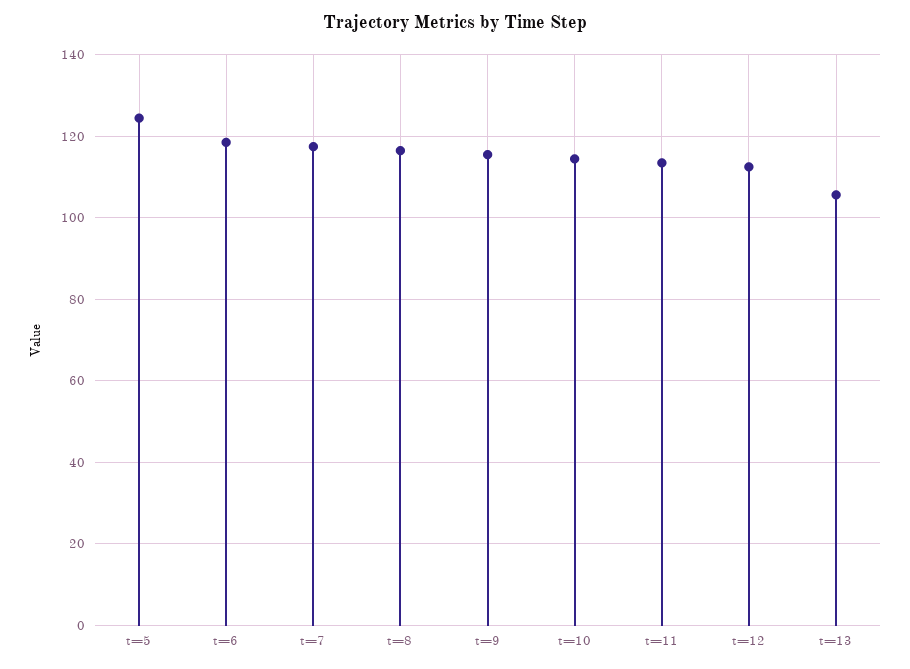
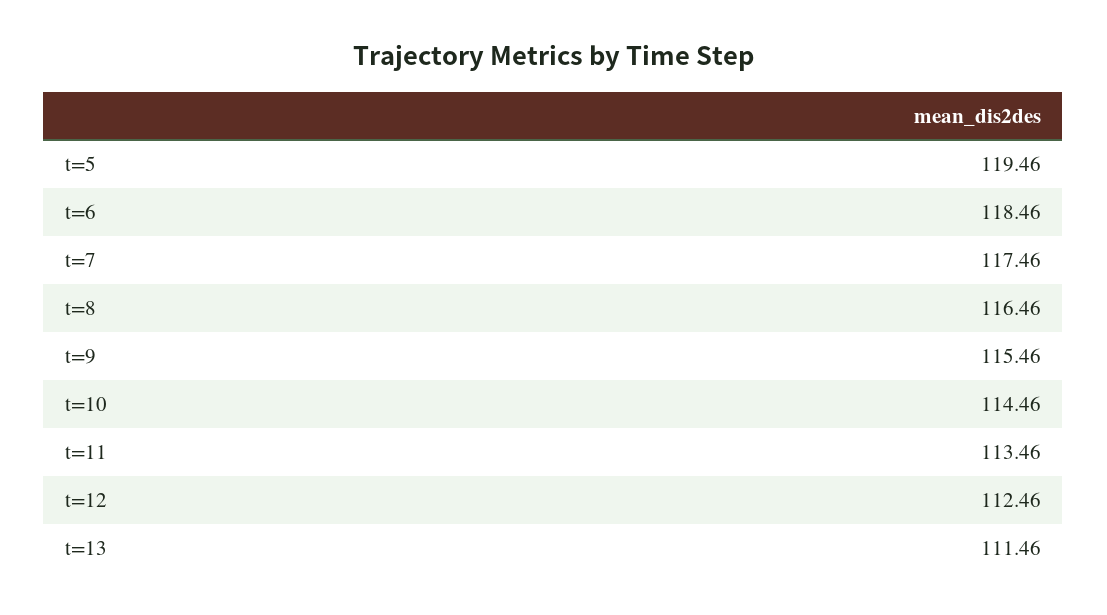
  {
-   "t=5": 124,
+   "t=5": 119.46,
    "t=6": 118.46,
    "t=7": 117.46,
    "t=8": 116.46,
    "t=9": 115.46,
    "t=10": 114.46,
    "t=11": 113.46,
    "t=12": 112.46,
-   "t=13": 106
+   "t=13": 111.46
  }

